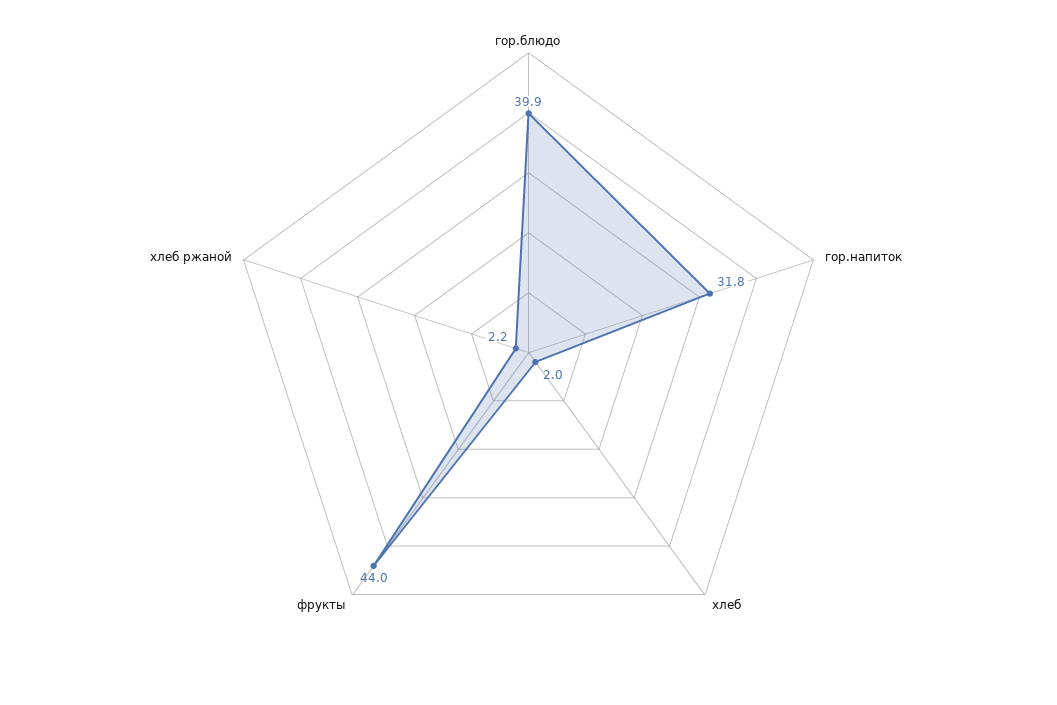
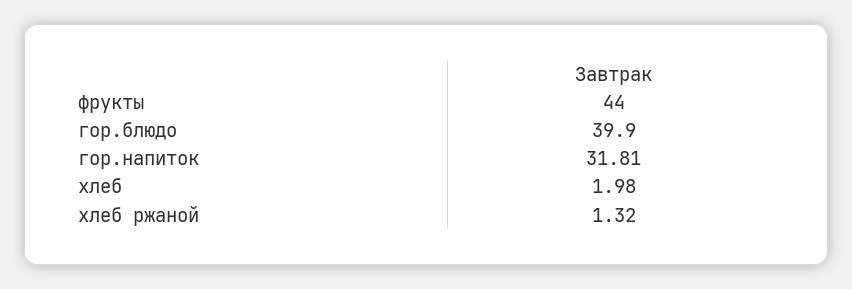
  {
    "гор.блюдо": 39.9,
    "гор.напиток": 31.81,
    "хлеб": 1.98,
    "фрукты": 44,
-   "хлеб ржаной": 2.2
+   "хлеб ржаной": 1.32
  }

